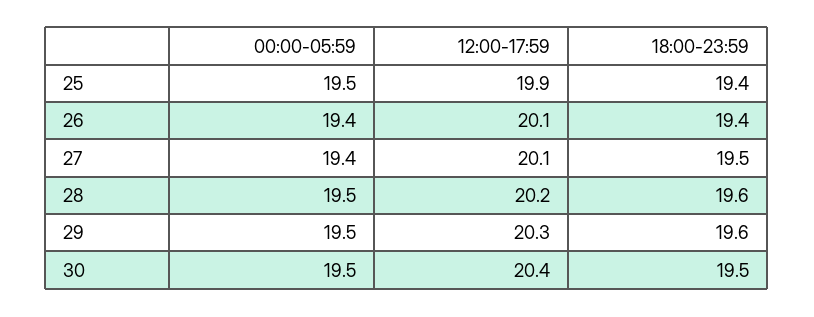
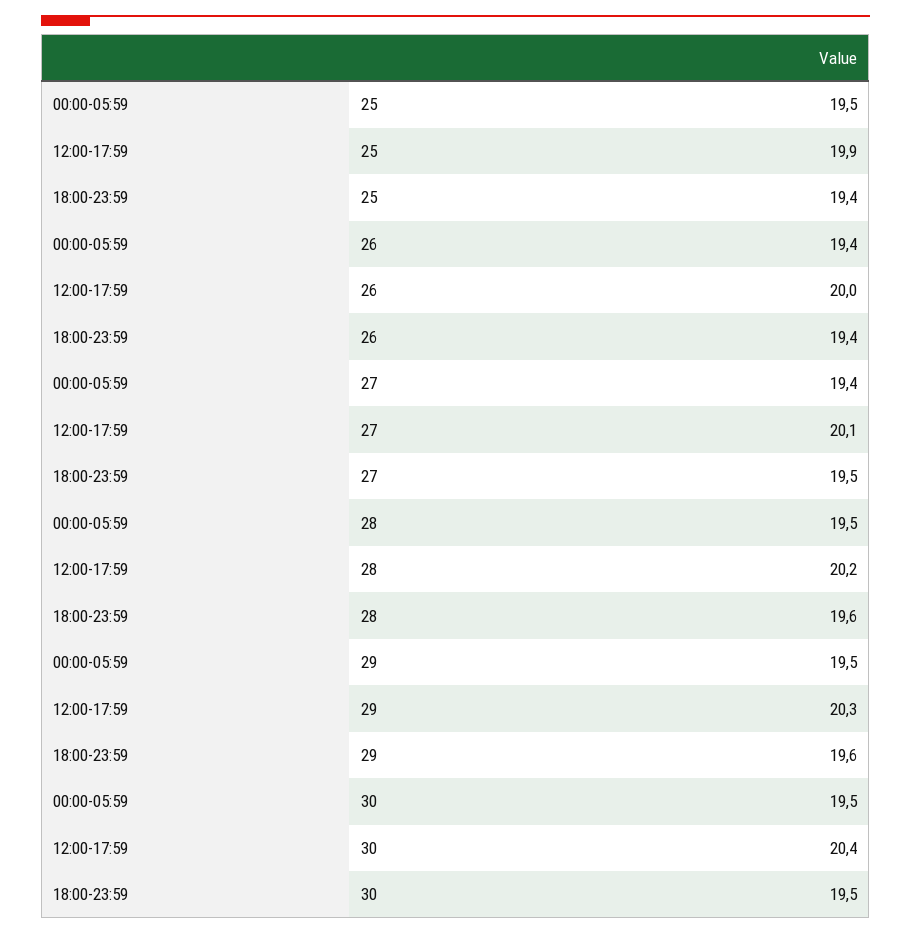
  {
    "00:00-05:59": {
      "25": 19.5,
      "26": 19.4,
      "27": 19.4,
      "28": 19.5,
      "29": 19.5,
      "30": 19.5
    },
    "12:00-17:59": {
      "25": 19.9,
-     "26": 20.1,
+     "26": 20,
      "27": 20.1,
      "28": 20.2,
      "29": 20.3,
      "30": 20.4
    },
    "18:00-23:59": {
      "25": 19.4,
      "26": 19.4,
      "27": 19.5,
      "28": 19.6,
      "29": 19.6,
      "30": 19.5
    }
  }

